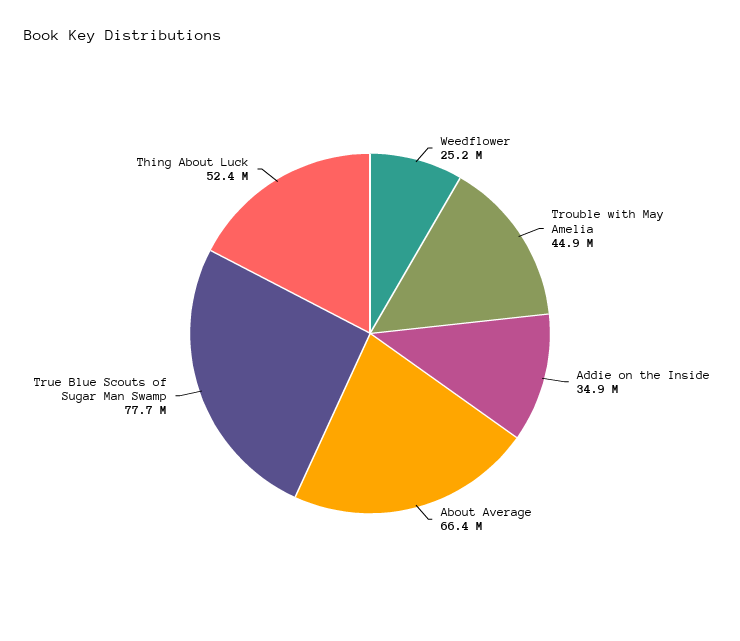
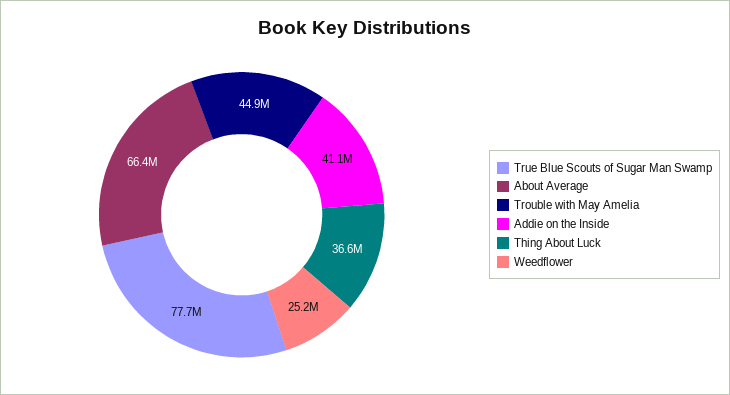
  {
    "Weedflower": 25200000,
    "Trouble with May Amelia": 44900000,
-   "Addie on the Inside": 34900000,
+   "Addie on the Inside": 41100000,
    "About Average": 66400000,
    "True Blue Scouts of Sugar Man Swamp": 77700000,
-   "Thing About Luck": 52400000
+   "Thing About Luck": 36600000
  }

